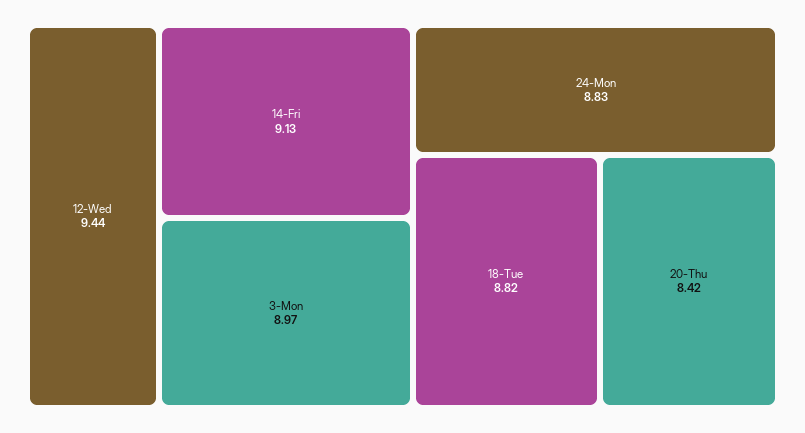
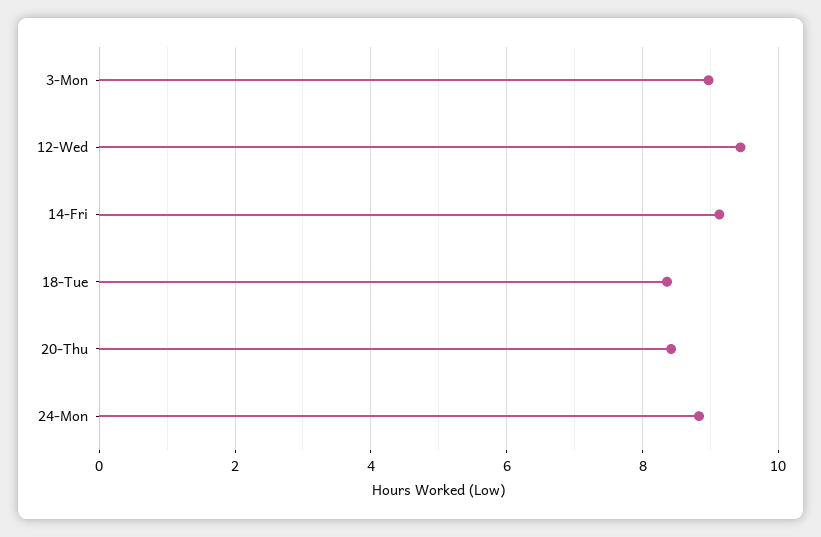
  {
    "12-Wed": 9.44,
    "14-Fri": 9.13,
    "3-Mon": 8.97,
    "24-Mon": 8.83,
-   "18-Tue": 8.82,
+   "18-Tue": 8.4,
    "20-Thu": 8.42
  }

